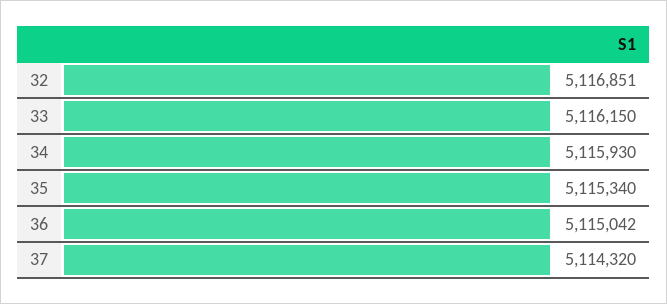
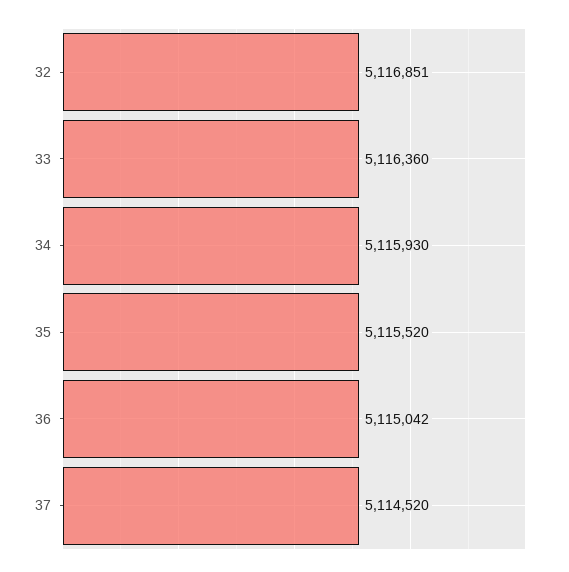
  {
    "32": 5116851,
-   "33": 5116150,
+   "33": 5116360,
    "34": 5115930,
-   "35": 5115340,
+   "35": 5115520,
    "36": 5115042,
-   "37": 5114320
+   "37": 5114520
  }

